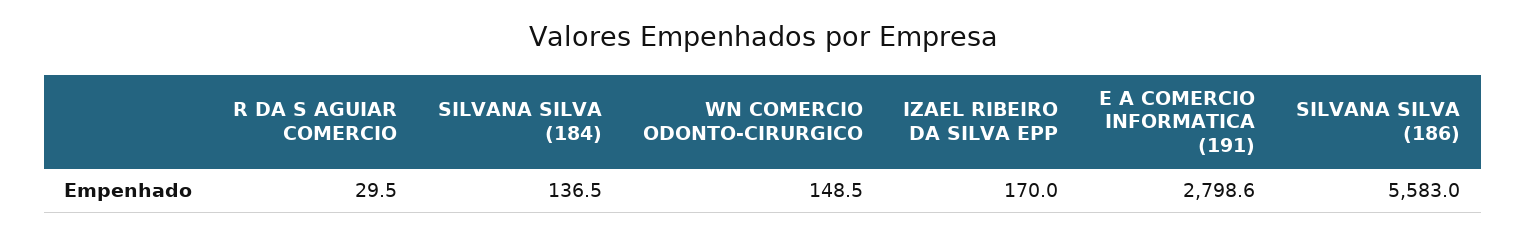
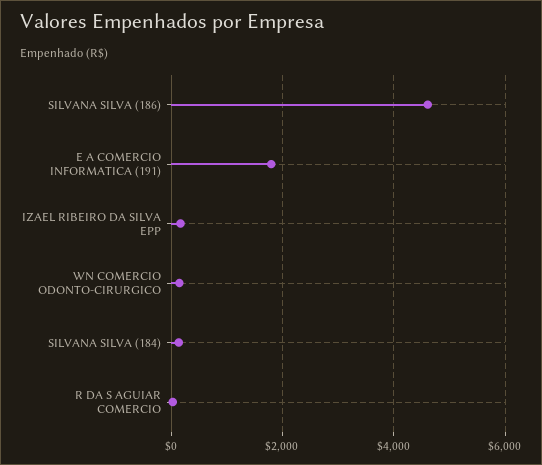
  {
    "R DA S AGUIAR COMERCIO": 29.5,
    "SILVANA SILVA (184)": 136.5,
    "WN COMERCIO ODONTO-CIRURGICO": 148.5,
    "IZAEL RIBEIRO DA SILVA EPP": 170,
-   "E A COMERCIO INFORMATICA (191)": 2798.6,
+   "E A COMERCIO INFORMATICA (191)": 1800,
-   "SILVANA SILVA (186)": 5583
+   "SILVANA SILVA (186)": 4600
  }

